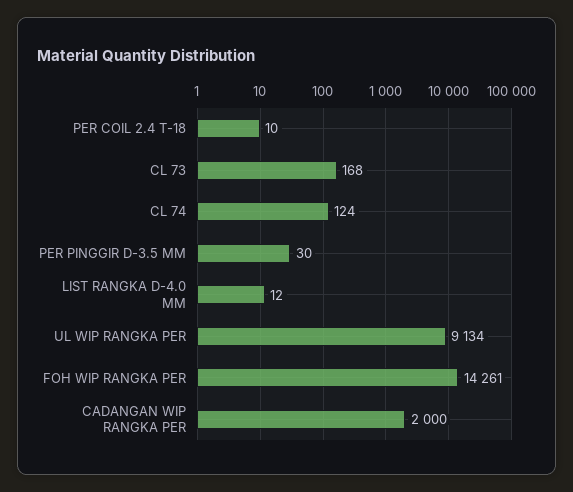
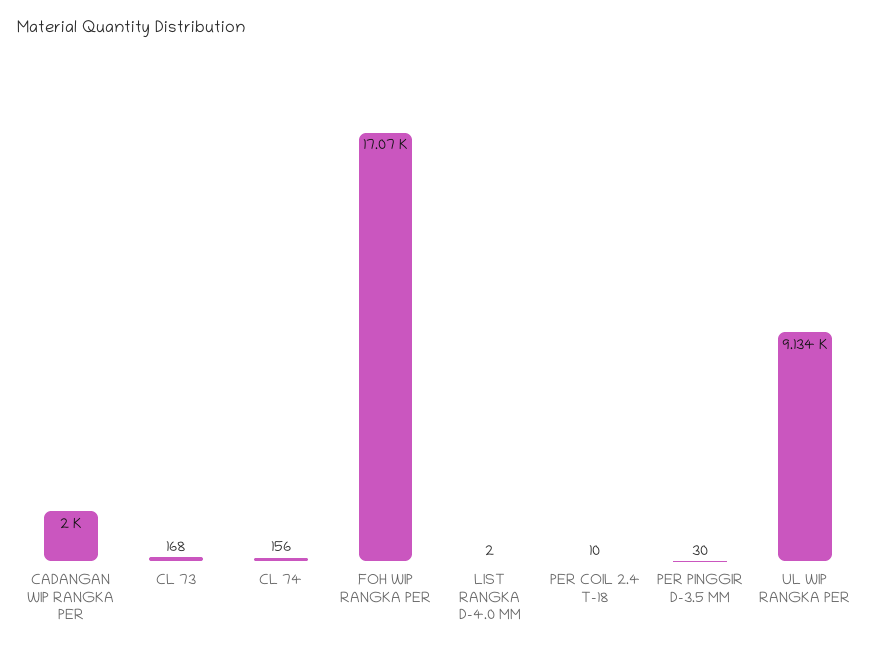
  {
    "PER COIL 2.4 T-18": 10,
    "CL 73": 168,
-   "CL 74": 124,
+   "CL 74": 156,
    "PER PINGGIR D-3.5 MM": 30,
-   "LIST RANGKA D-4.0 MM": 12,
+   "LIST RANGKA D-4.0 MM": 2,
    "UL WIP RANGKA PER": 9134,
-   "FOH WIP RANGKA PER": 14261,
+   "FOH WIP RANGKA PER": 17070,
    "CADANGAN WIP RANGKA PER": 2000
  }

